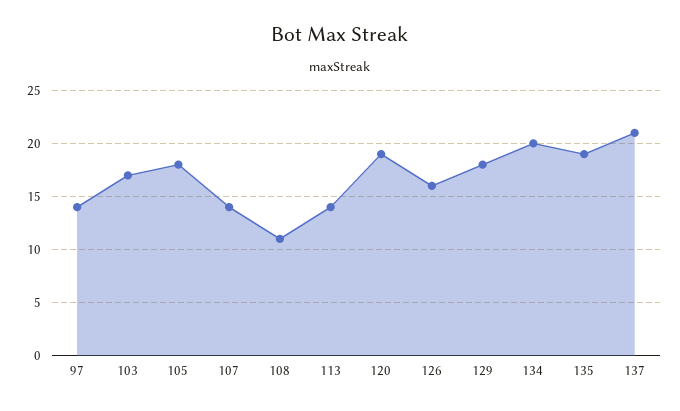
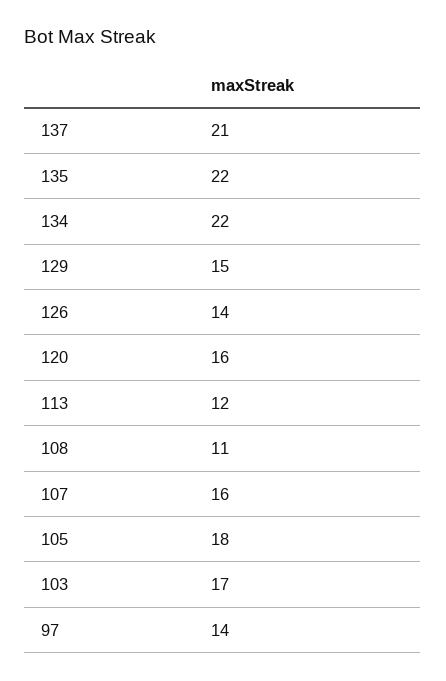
  {
    "97": 14,
    "103": 17,
    "105": 18,
-   "107": 14,
+   "107": 16,
    "108": 11,
-   "113": 14,
+   "113": 12,
-   "120": 19,
+   "120": 16,
-   "126": 16,
+   "126": 14,
-   "129": 18,
+   "129": 15,
-   "134": 20,
+   "134": 22,
-   "135": 19,
+   "135": 22,
    "137": 21
  }

